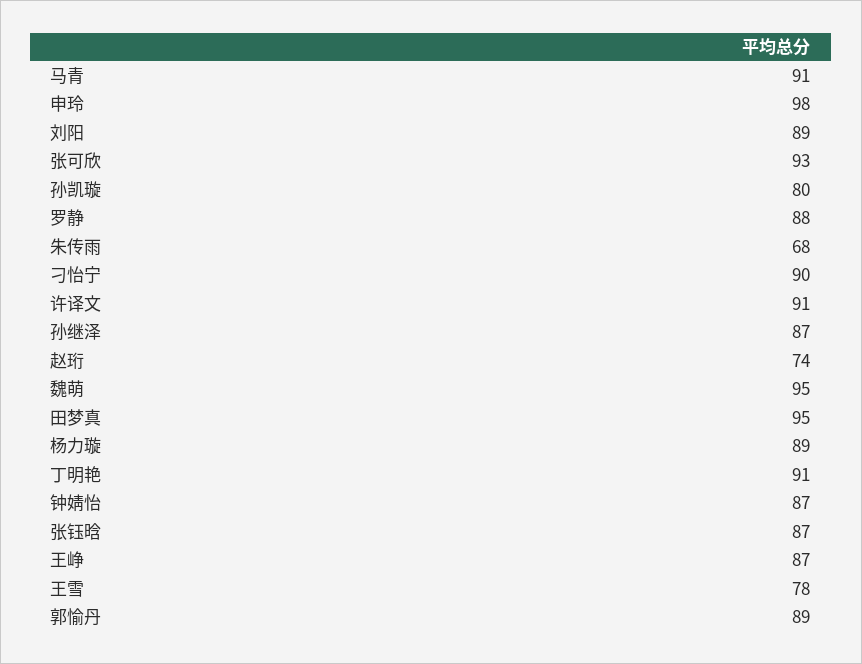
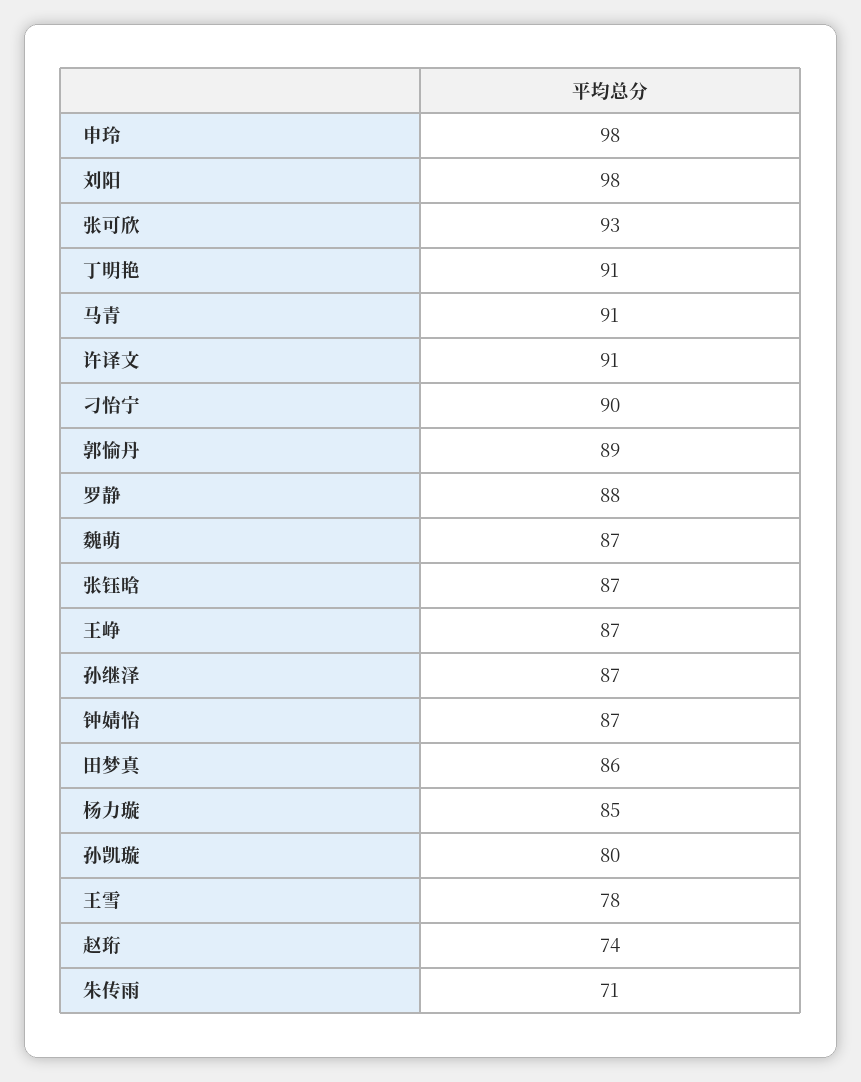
  {
    "马青": 91,
    "申玲": 98,
-   "刘阳": 89,
+   "刘阳": 98,
    "张可欣": 93,
    "孙凯璇": 80,
    "罗静": 88,
-   "朱传雨": 68,
+   "朱传雨": 71,
    "刁怡宁": 90,
    "许译文": 91,
    "孙继泽": 87,
    "赵珩": 74,
-   "魏萌": 95,
+   "魏萌": 87,
-   "田梦真": 95,
+   "田梦真": 86,
-   "杨力璇": 89,
+   "杨力璇": 85,
    "丁明艳": 91,
    "钟婧怡": 87,
    "张钰晗": 87,
    "王峥": 87,
    "王雪": 78,
    "郭愉丹": 89
  }

